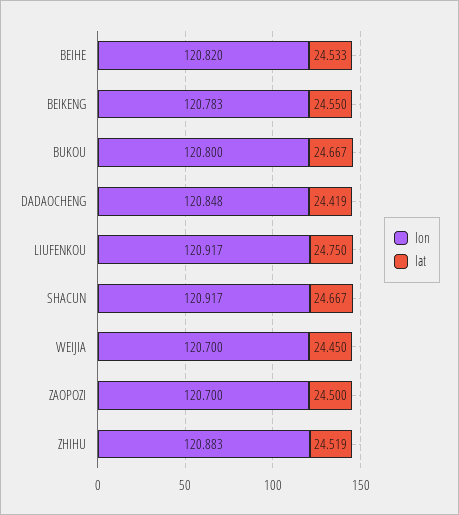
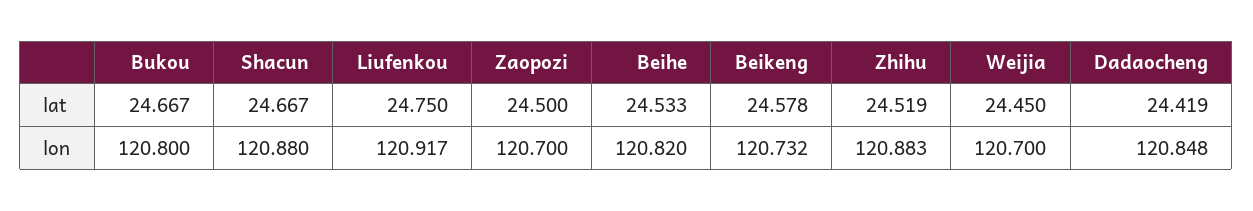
  {
    "lon": {
      "BEIHE": 120.82,
-     "BEIKENG": 120.783,
+     "BEIKENG": 120.732,
      "BUKOU": 120.8,
      "DADAOCHENG": 120.848,
      "LIUFENKOU": 120.917,
-     "SHACUN": 120.917,
+     "SHACUN": 120.88,
      "WEIJIA": 120.7,
      "ZAOPOZI": 120.7,
      "ZHIHU": 120.883
    },
    "lat": {
      "BEIHE": 24.533,
-     "BEIKENG": 24.55,
+     "BEIKENG": 24.578,
      "BUKOU": 24.667,
      "DADAOCHENG": 24.419,
      "LIUFENKOU": 24.75,
      "SHACUN": 24.667,
      "WEIJIA": 24.45,
      "ZAOPOZI": 24.5,
      "ZHIHU": 24.519
    }
  }

